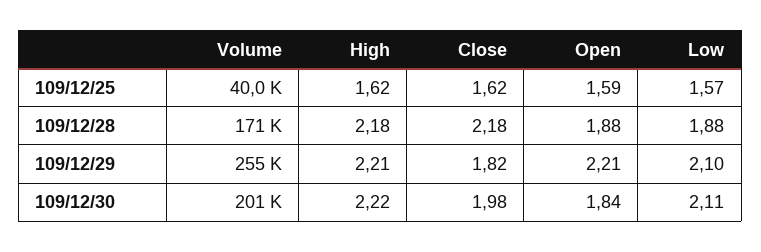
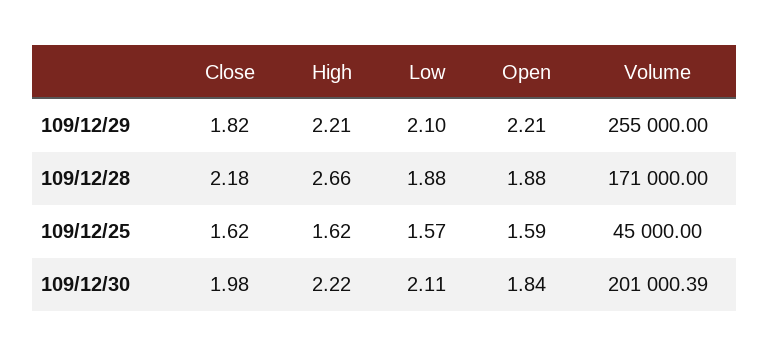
  {
    "Volume": {
-     "109/12/25": 40000,
+     "109/12/25": 45000,
      "109/12/28": 171000,
      "109/12/29": 255000,
-     "109/12/30": 201000
+     "109/12/30": 201000.39
    },
    "High": {
      "109/12/25": 1.62,
-     "109/12/28": 2.18,
+     "109/12/28": 2.66,
      "109/12/29": 2.21,
      "109/12/30": 2.22
    },
    "Close": {
      "109/12/25": 1.62,
      "109/12/28": 2.18,
      "109/12/29": 1.82,
      "109/12/30": 1.98
    },
    "Open": {
      "109/12/25": 1.59,
      "109/12/28": 1.88,
      "109/12/29": 2.21,
      "109/12/30": 1.84
    },
    "Low": {
      "109/12/25": 1.57,
      "109/12/28": 1.88,
      "109/12/29": 2.1,
      "109/12/30": 2.11
    }
  }

